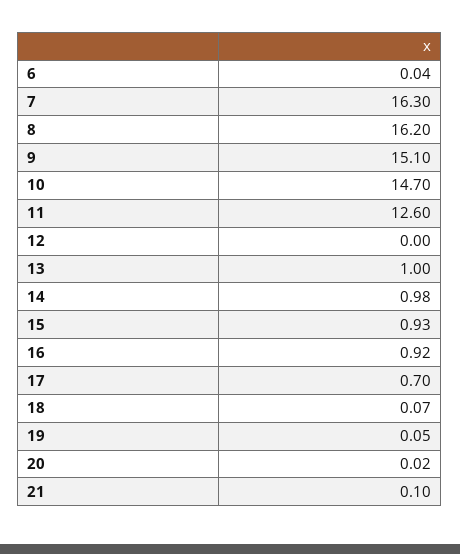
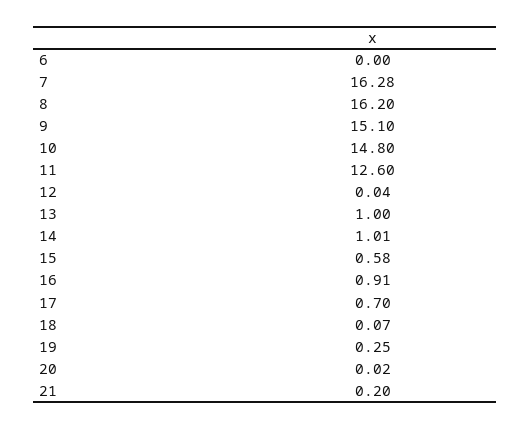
  {
-   "6": 0.04,
+   "6": 0,
-   "7": 16.3,
+   "7": 16.28,
    "8": 16.2,
    "9": 15.1,
-   "10": 14.7,
+   "10": 14.8,
    "11": 12.6,
-   "12": 0,
+   "12": 0.04,
    "13": 1,
-   "14": 0.98,
+   "14": 1.01,
-   "15": 0.93,
+   "15": 0.58,
-   "16": 0.92,
+   "16": 0.91,
    "17": 0.7,
    "18": 0.07,
-   "19": 0.05,
+   "19": 0.25,
    "20": 0.02,
-   "21": 0.1
+   "21": 0.2
  }

